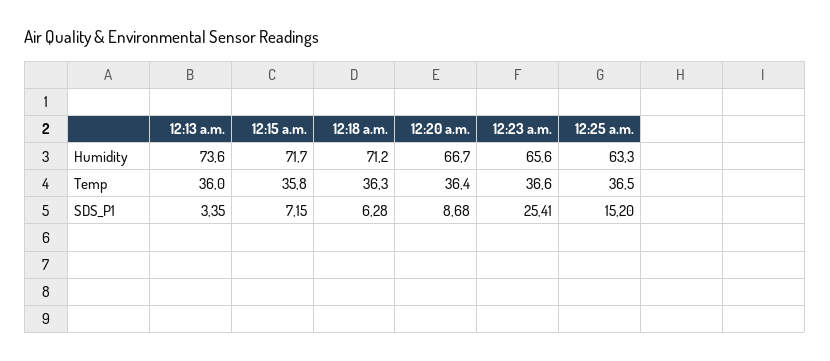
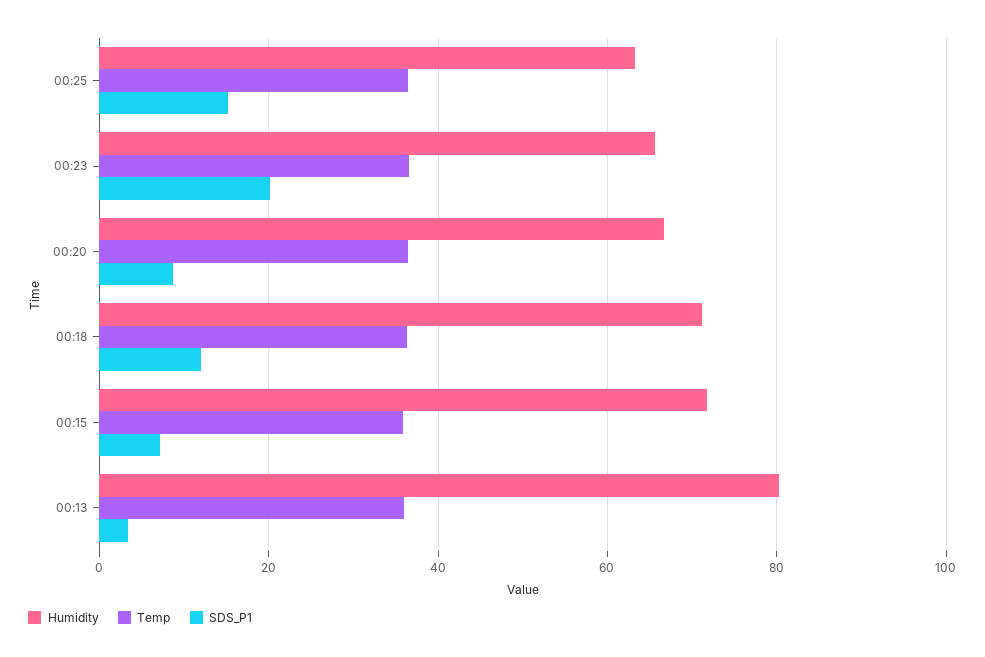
  {
    "Humidity": {
-     "12:13 a.m.": 73.6,
+     "12:13 a.m.": 80,
      "12:15 a.m.": 71.7,
      "12:18 a.m.": 71.2,
      "12:20 a.m.": 66.7,
      "12:23 a.m.": 65.6,
      "12:25 a.m.": 63.3
    },
    "Temp": {
      "12:13 a.m.": 36,
      "12:15 a.m.": 35.8,
      "12:18 a.m.": 36.3,
      "12:20 a.m.": 36.4,
      "12:23 a.m.": 36.6,
      "12:25 a.m.": 36.5
    },
    "SDS_P1": {
      "12:13 a.m.": 3.35,
      "12:15 a.m.": 7.15,
-     "12:18 a.m.": 6.28,
+     "12:18 a.m.": 12,
      "12:20 a.m.": 8.68,
-     "12:23 a.m.": 25.41,
+     "12:23 a.m.": 20,
      "12:25 a.m.": 15.2
    }
  }

